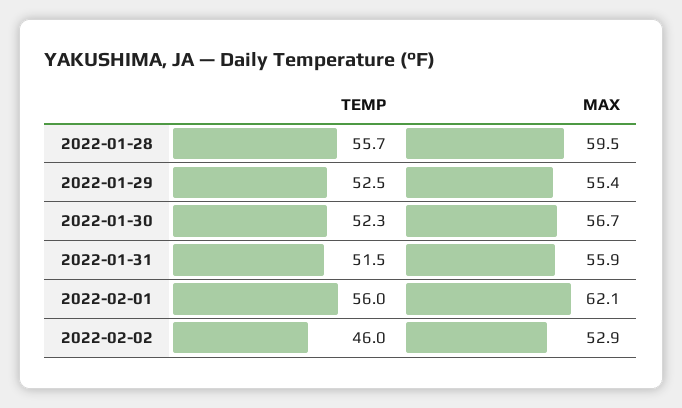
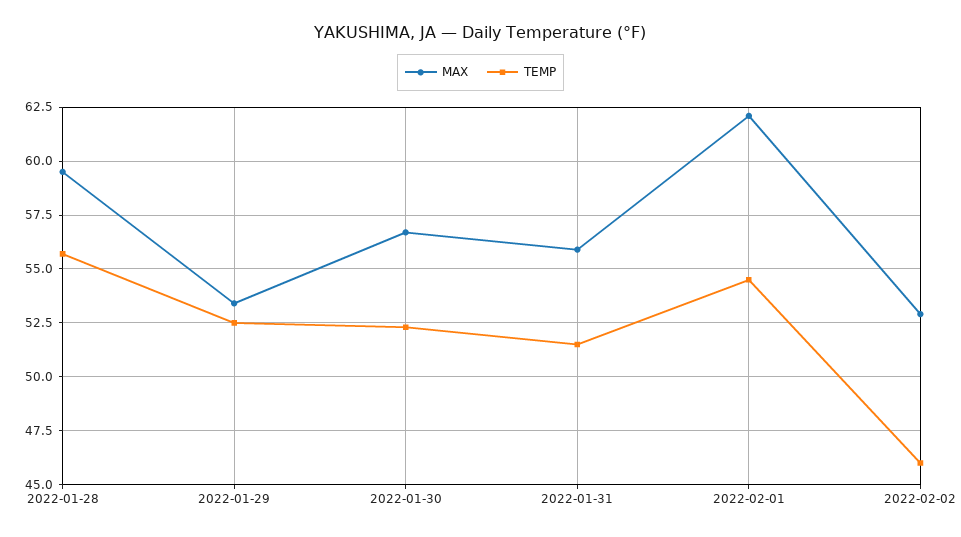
  {
    "TEMP": {
      "2022-01-28": 55.7,
      "2022-01-29": 52.5,
      "2022-01-30": 52.3,
      "2022-01-31": 51.5,
-     "2022-02-01": 56,
+     "2022-02-01": 54.5,
      "2022-02-02": 46
    },
    "MAX": {
      "2022-01-28": 59.5,
-     "2022-01-29": 55.4,
+     "2022-01-29": 53.5,
      "2022-01-30": 56.7,
      "2022-01-31": 55.9,
      "2022-02-01": 62.1,
      "2022-02-02": 52.9
    }
  }

